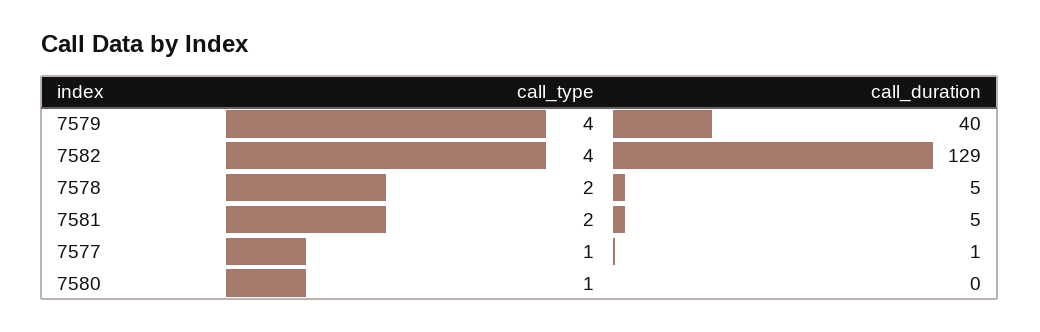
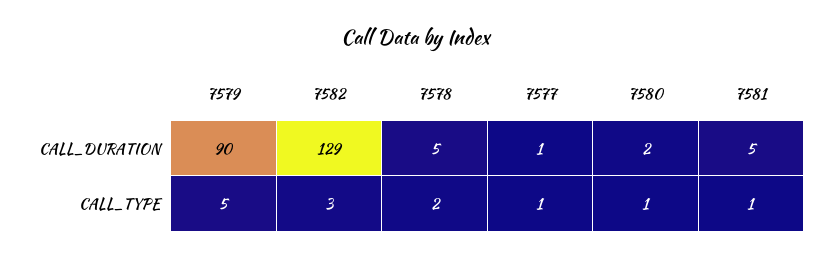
  {
    "call_type": {
-     "7579": 4,
+     "7579": 5,
-     "7582": 4,
+     "7582": 3,
      "7578": 2,
-     "7581": 2,
+     "7581": 1,
      "7577": 1,
      "7580": 1
    },
    "call_duration": {
-     "7579": 40,
+     "7579": 90,
      "7582": 129,
      "7578": 5,
      "7581": 5,
      "7577": 1,
-     "7580": 0
+     "7580": 2
    }
  }

